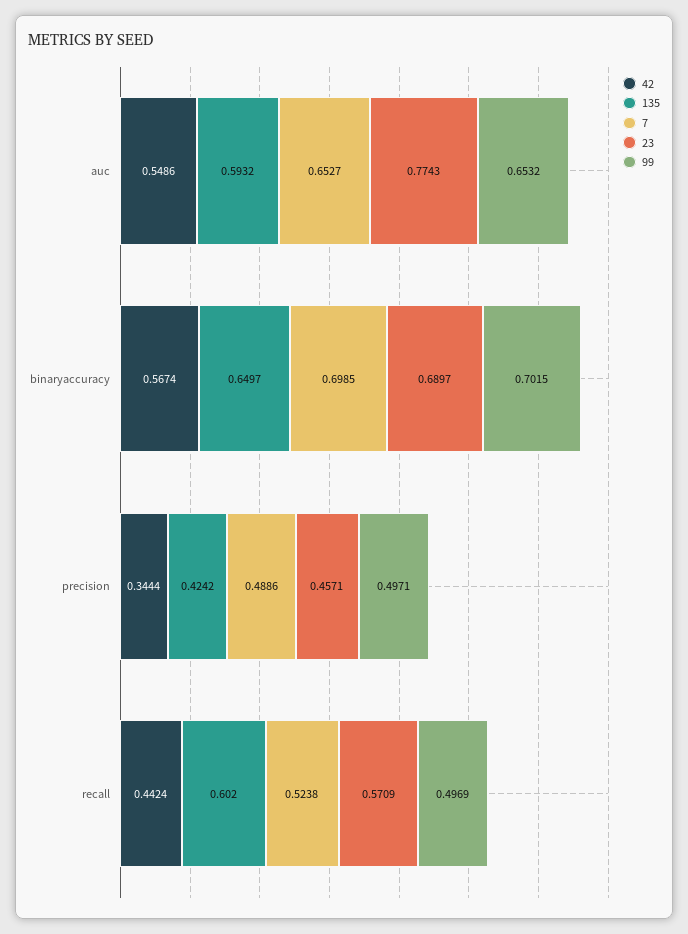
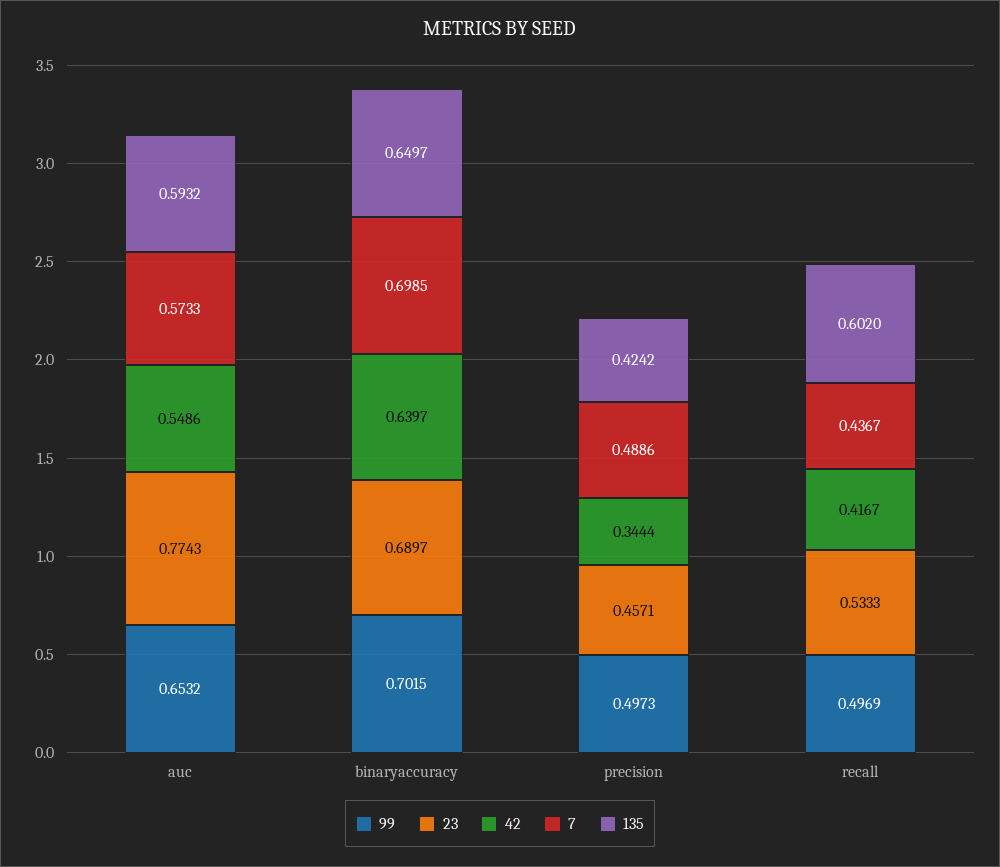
  {
    "42": {
      "auc": 0.5486,
-     "binaryaccuracy": 0.5674,
+     "binaryaccuracy": 0.6397,
      "precision": 0.3444,
-     "recall": 0.4424
+     "recall": 0.4167
    },
    "135": {
      "auc": 0.5932,
      "binaryaccuracy": 0.6497,
      "precision": 0.4242,
      "recall": 0.602
    },
    "7": {
-     "auc": 0.6527,
+     "auc": 0.5733,
      "binaryaccuracy": 0.6985,
      "precision": 0.4886,
-     "recall": 0.5238
+     "recall": 0.4367
    },
    "23": {
      "auc": 0.7743,
      "binaryaccuracy": 0.6897,
      "precision": 0.4571,
-     "recall": 0.5709
+     "recall": 0.5333
    },
    "99": {
      "auc": 0.6532,
      "binaryaccuracy": 0.7015,
-     "precision": 0.4971,
+     "precision": 0.4973,
      "recall": 0.4969
    }
  }

